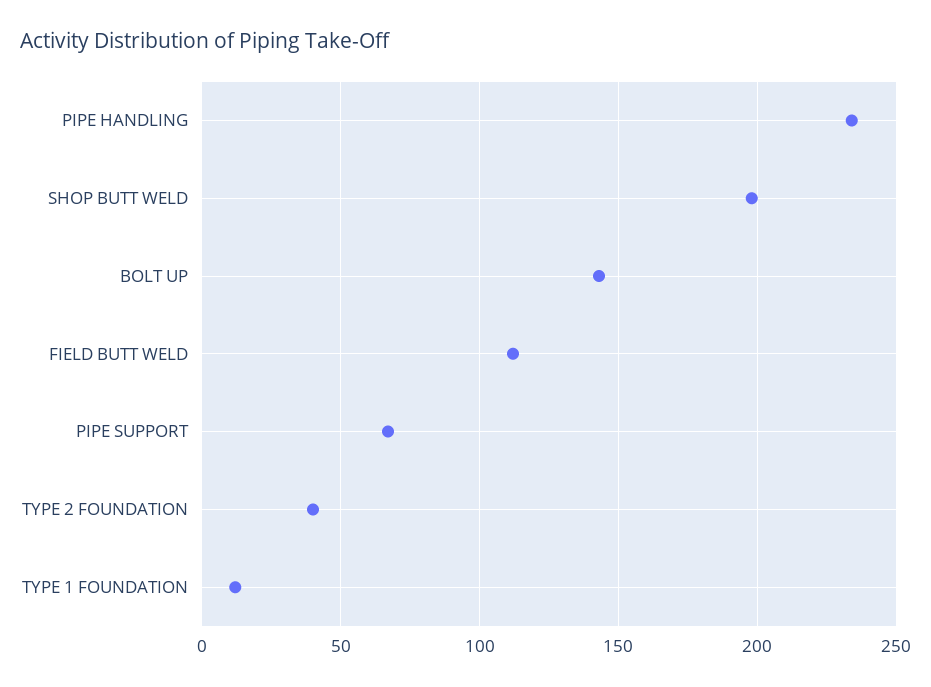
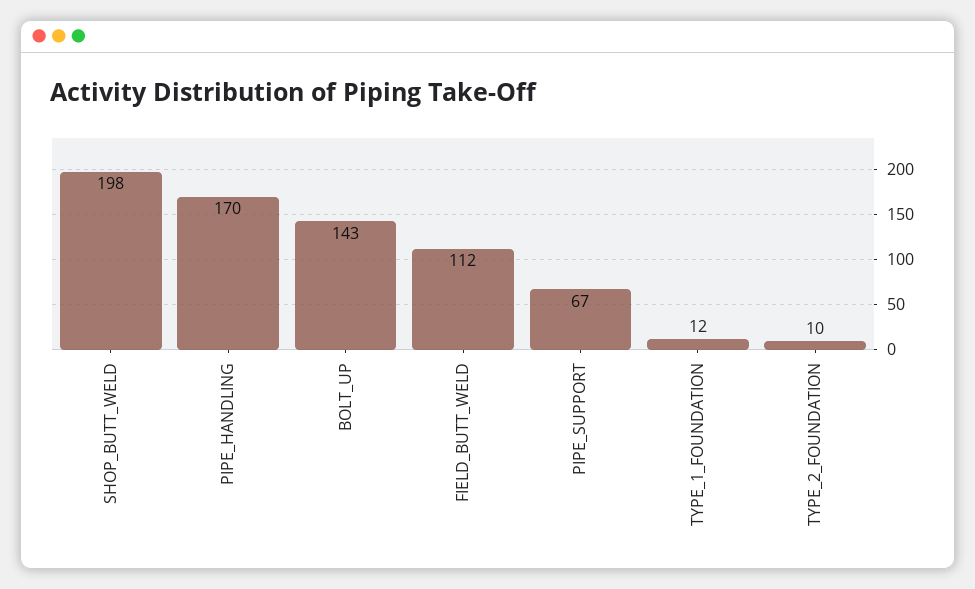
  {
-   "PIPE HANDLING": 235,
+   "PIPE HANDLING": 170,
    "SHOP BUTT WELD": 198,
    "BOLT UP": 143,
    "FIELD BUTT WELD": 112,
    "PIPE SUPPORT": 67,
-   "TYPE 2 FOUNDATION": 40,
+   "TYPE 2 FOUNDATION": 10,
    "TYPE 1 FOUNDATION": 12
  }

